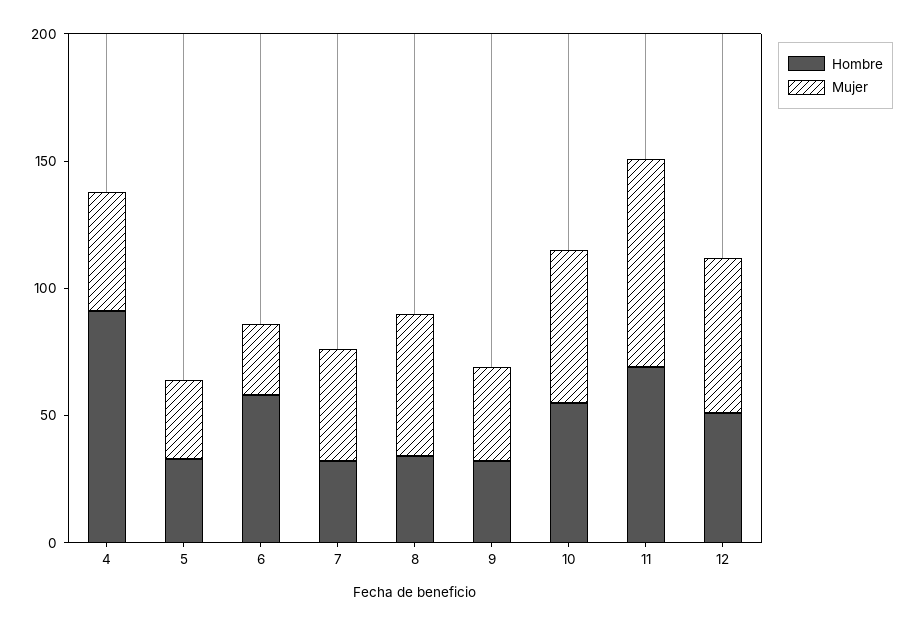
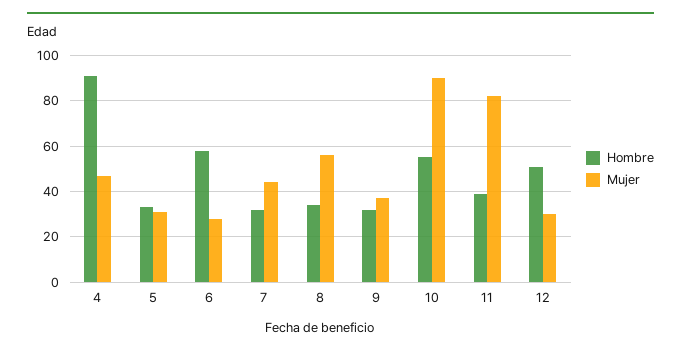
  {
    "Hombre": {
      "4": 90,
      "5": 35,
      "6": 60,
      "7": 30,
      "8": 35,
      "9": 30,
      "10": 55,
-     "11": 70,
+     "11": 40,
      "12": 50
    },
    "Mujer": {
      "4": 45,
      "5": 30,
      "6": 30,
      "7": 45,
      "8": 55,
      "9": 35,
-     "10": 60,
+     "10": 90,
      "11": 80,
-     "12": 60
+     "12": 30
    }
  }

